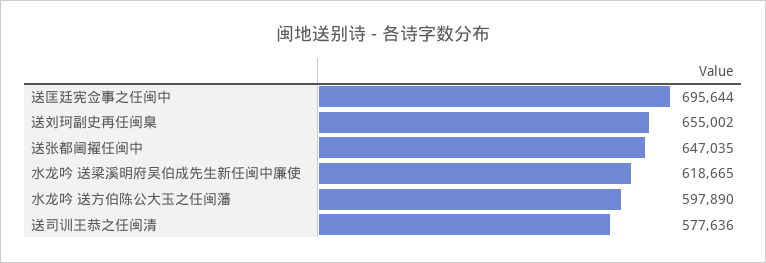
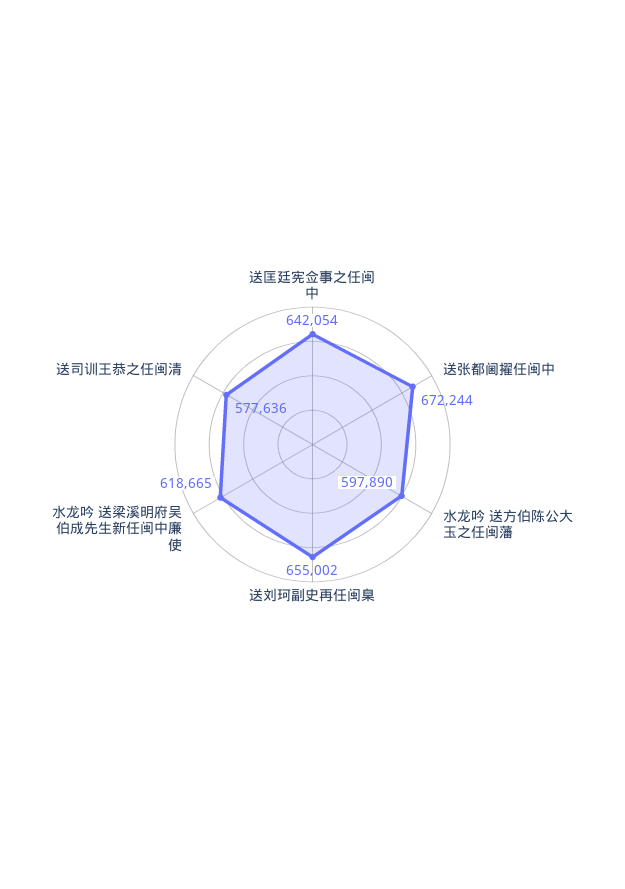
  {
-   "送匡廷宪佥事之任闽中": 695644,
+   "送匡廷宪佥事之任闽中": 642054,
    "送刘珂副史再任闽臬": 655002,
-   "送张都阃擢任闽中": 647035,
+   "送张都阃擢任闽中": 672244,
    "水龙吟 送梁溪明府吴伯成先生新任闽中廉使": 618665,
    "水龙吟 送方伯陈公大玉之任闽藩": 597890,
    "送司训王恭之任闽清": 577636
  }

